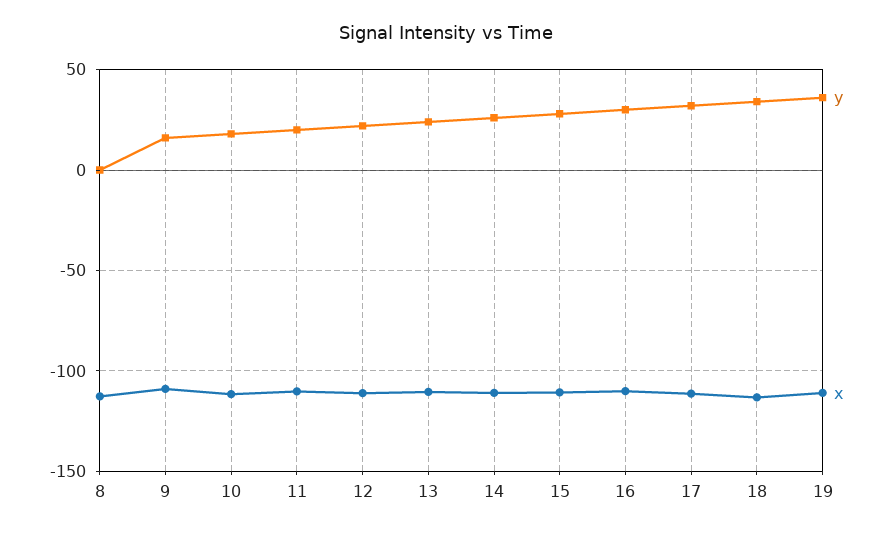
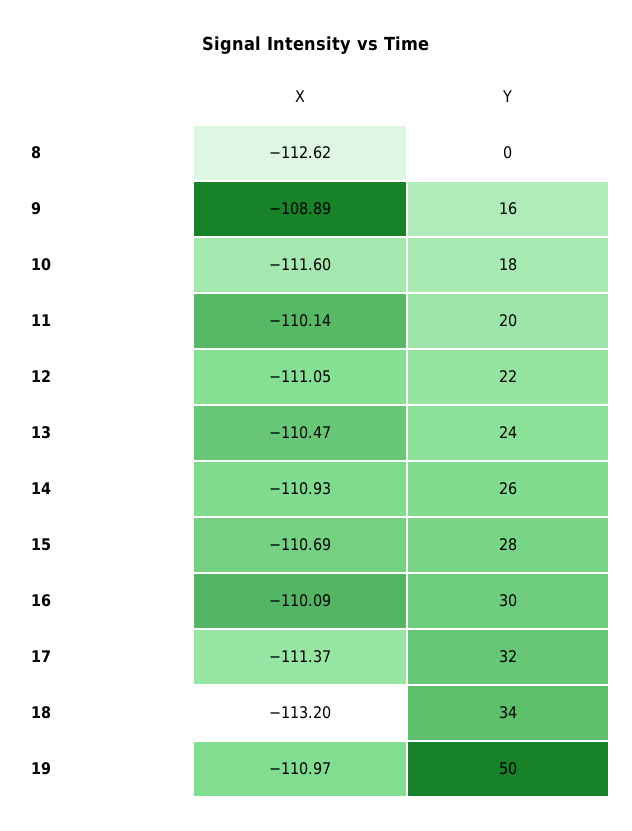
  {
    "y": {
      "8": 0,
      "9": 16,
      "10": 18,
      "11": 20,
      "12": 22,
      "13": 24,
      "14": 26,
      "15": 28,
      "16": 30,
      "17": 32,
      "18": 34,
-     "19": 35
+     "19": 50
    },
    "x": {
      "8": -112.62,
      "9": -108.89,
      "10": -111.6,
      "11": -110.14,
      "12": -111.05,
      "13": -110.47,
      "14": -110.93,
      "15": -110.69,
      "16": -110.09,
      "17": -111.37,
      "18": -113.2,
      "19": -110.97
    }
  }

